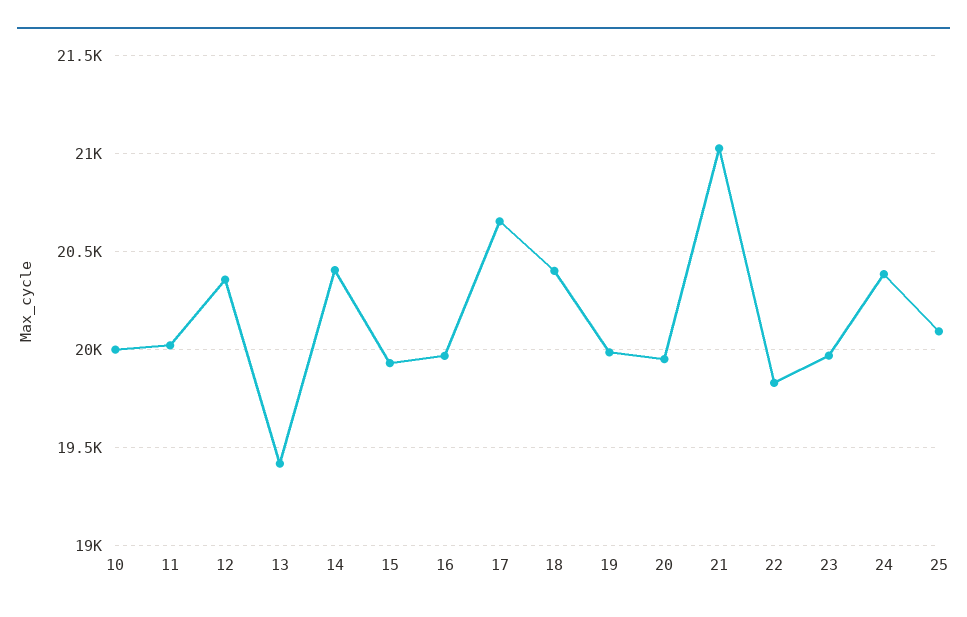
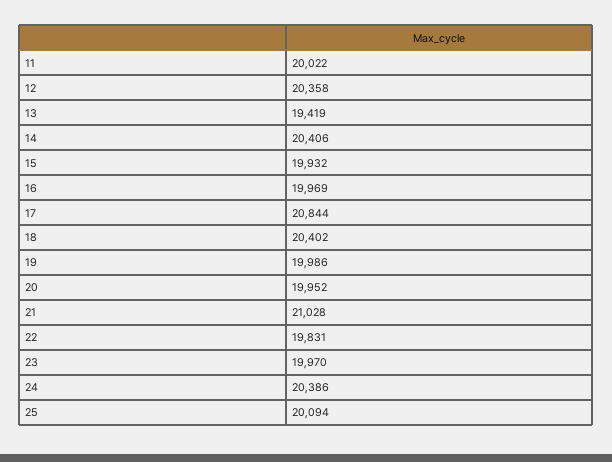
  {
-   "10": 20000,
    "11": 20022,
    "12": 20358,
    "13": 19419,
    "14": 20406,
    "15": 19932,
    "16": 19969,
-   "17": 20650,
+   "17": 20844,
    "18": 20402,
    "19": 19986,
    "20": 19952,
    "21": 21028,
    "22": 19831,
    "23": 19970,
    "24": 20386,
    "25": 20094
  }

